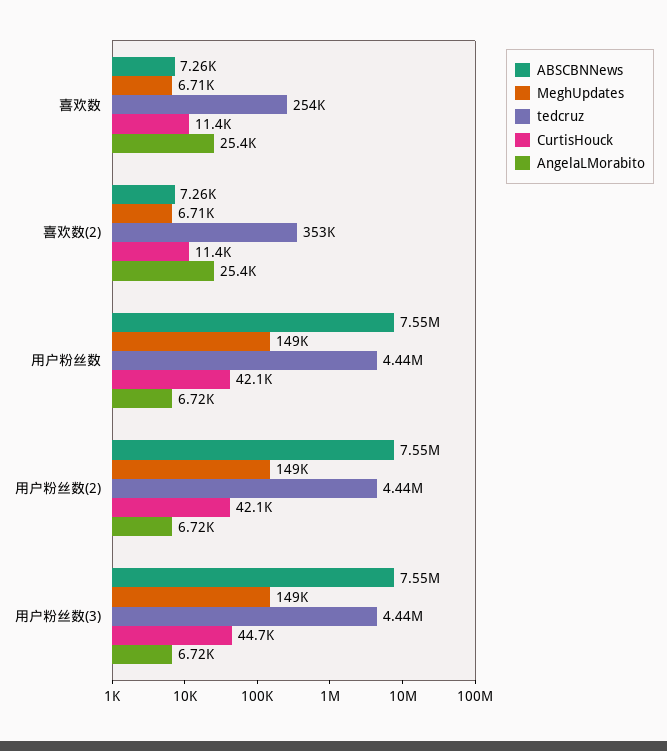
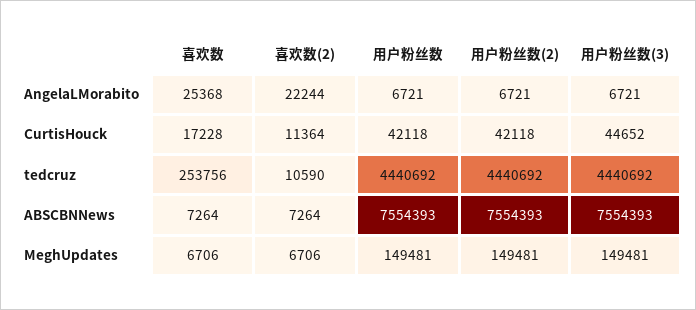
  {
    "ABSCBNNews": {
      "喜欢数": 7264,
      "喜欢数(2)": 7264,
      "用户粉丝数": 7554393,
      "用户粉丝数(2)": 7554393,
      "用户粉丝数(3)": 7554393
    },
    "MeghUpdates": {
      "喜欢数": 6706,
      "喜欢数(2)": 6706,
      "用户粉丝数": 149481,
      "用户粉丝数(2)": 149481,
      "用户粉丝数(3)": 149481
    },
    "tedcruz": {
      "喜欢数": 253756,
-     "喜欢数(2)": 353000,
+     "喜欢数(2)": 10590,
      "用户粉丝数": 4440692,
      "用户粉丝数(2)": 4440692,
      "用户粉丝数(3)": 4440692
    },
    "CurtisHouck": {
-     "喜欢数": 11400,
+     "喜欢数": 17228,
      "喜欢数(2)": 11364,
      "用户粉丝数": 42118,
      "用户粉丝数(2)": 42118,
      "用户粉丝数(3)": 44652
    },
    "AngelaLMorabito": {
      "喜欢数": 25368,
-     "喜欢数(2)": 25400,
+     "喜欢数(2)": 22244,
      "用户粉丝数": 6721,
      "用户粉丝数(2)": 6721,
      "用户粉丝数(3)": 6721
    }
  }

